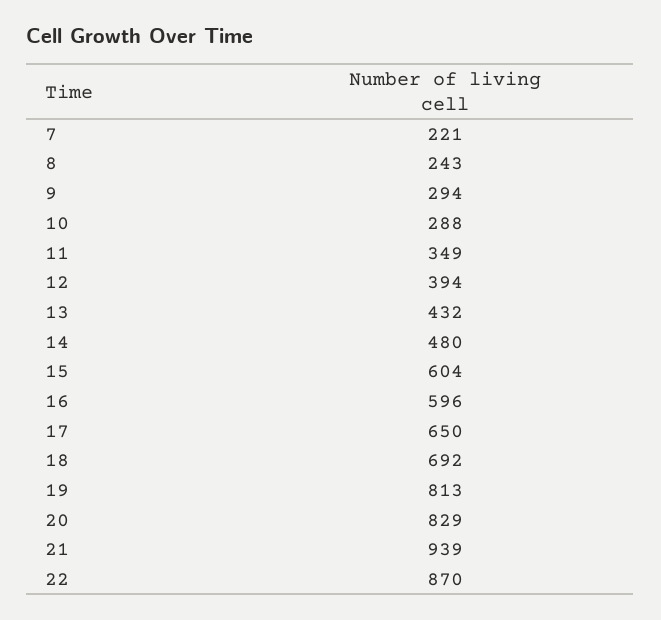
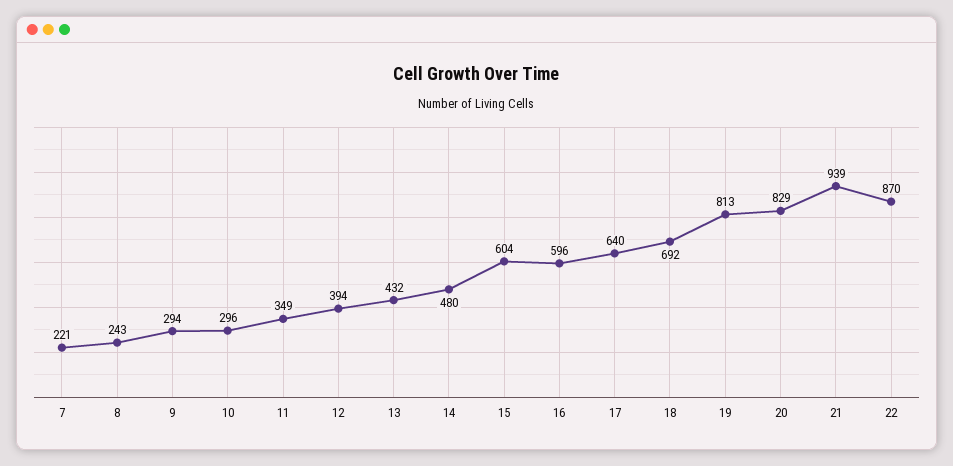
  {
    "7": 221,
    "8": 243,
    "9": 294,
-   "10": 288,
+   "10": 296,
    "11": 349,
    "12": 394,
    "13": 432,
    "14": 480,
    "15": 604,
    "16": 596,
-   "17": 650,
+   "17": 640,
    "18": 692,
    "19": 813,
    "20": 829,
    "21": 939,
    "22": 870
  }

